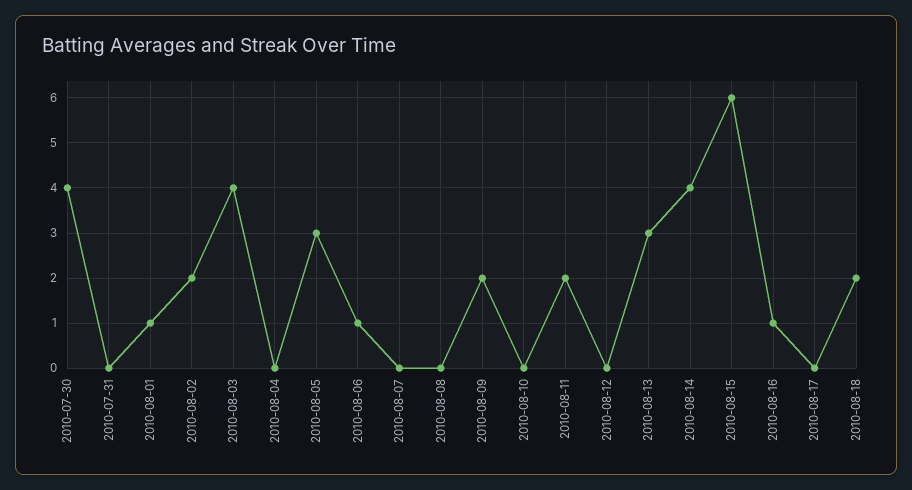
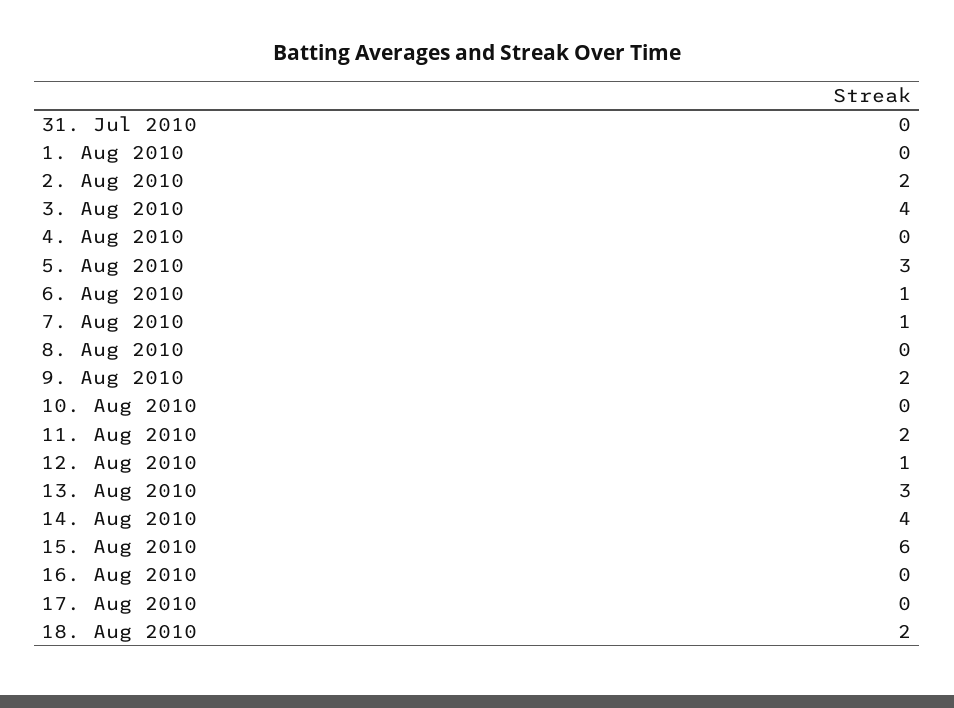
  {
-   "2010-07-30": 4,
    "2010-07-31": 0,
-   "2010-08-01": 1,
+   "2010-08-01": 0,
    "2010-08-02": 2,
    "2010-08-03": 4,
    "2010-08-04": 0,
    "2010-08-05": 3,
    "2010-08-06": 1,
-   "2010-08-07": 0,
+   "2010-08-07": 1,
    "2010-08-08": 0,
    "2010-08-09": 2,
    "2010-08-10": 0,
    "2010-08-11": 2,
-   "2010-08-12": 0,
+   "2010-08-12": 1,
    "2010-08-13": 3,
    "2010-08-14": 4,
    "2010-08-15": 6,
-   "2010-08-16": 1,
+   "2010-08-16": 0,
    "2010-08-17": 0,
    "2010-08-18": 2
  }

